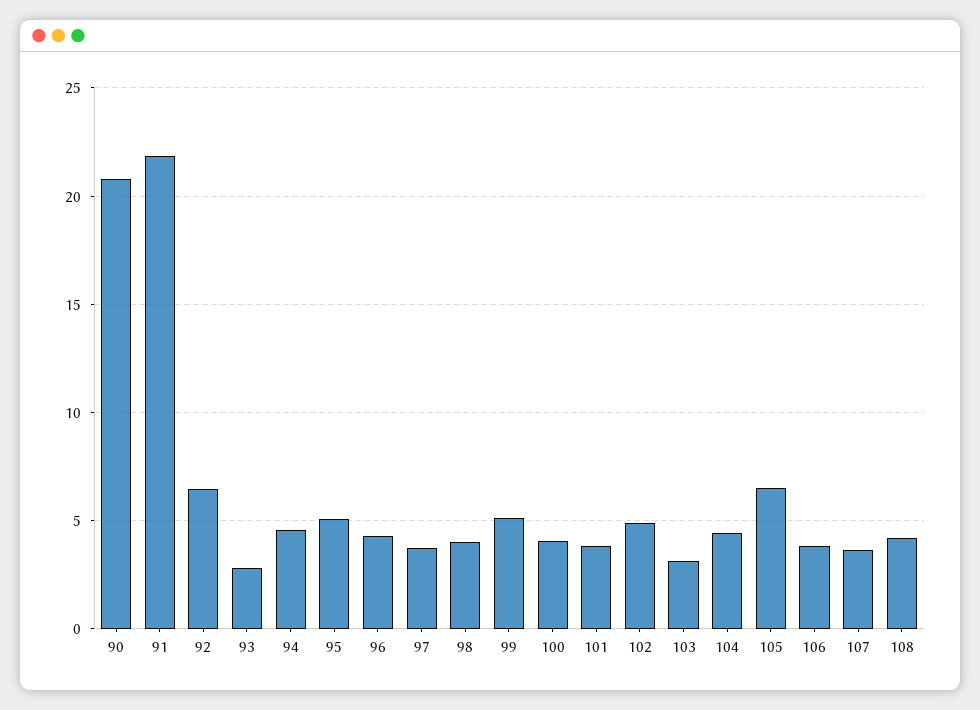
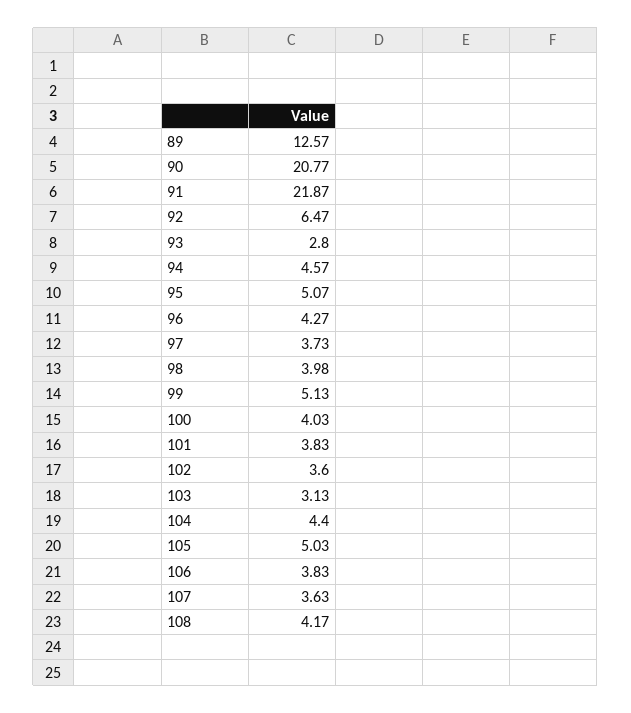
  {
    "90": 20.77,
    "91": 21.87,
    "92": 6.47,
    "93": 2.8,
    "94": 4.57,
    "95": 5.07,
    "96": 4.27,
    "97": 3.73,
    "98": 3.98,
    "99": 5.13,
    "100": 4.03,
    "101": 3.83,
-   "102": 5,
+   "102": 3.6,
    "103": 3.13,
    "104": 4.4,
-   "105": 6.5,
+   "105": 5.03,
    "106": 3.83,
    "107": 3.63,
-   "108": 4.17
+   "108": 4.17,
+   "89": 12.57
  }

